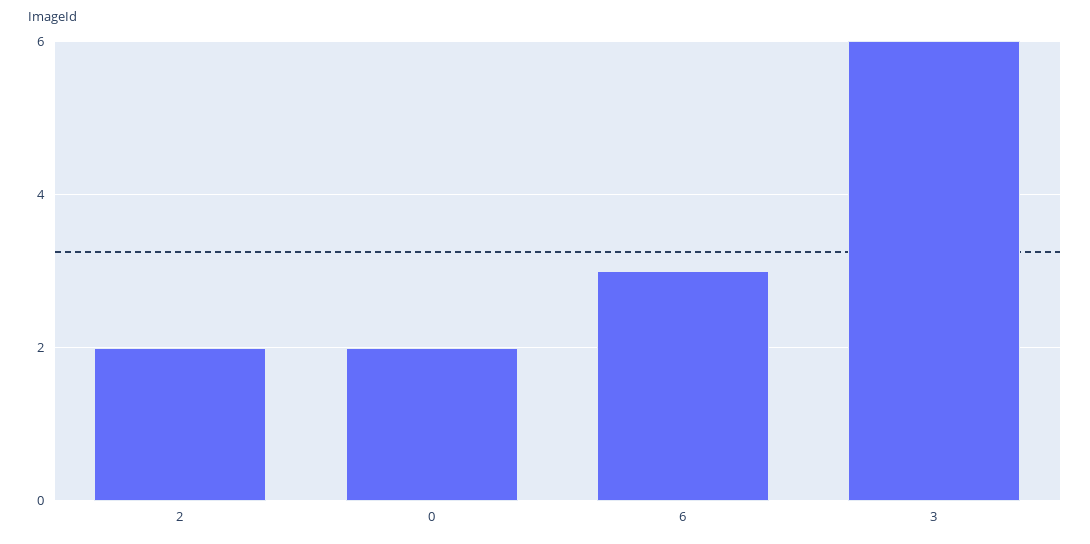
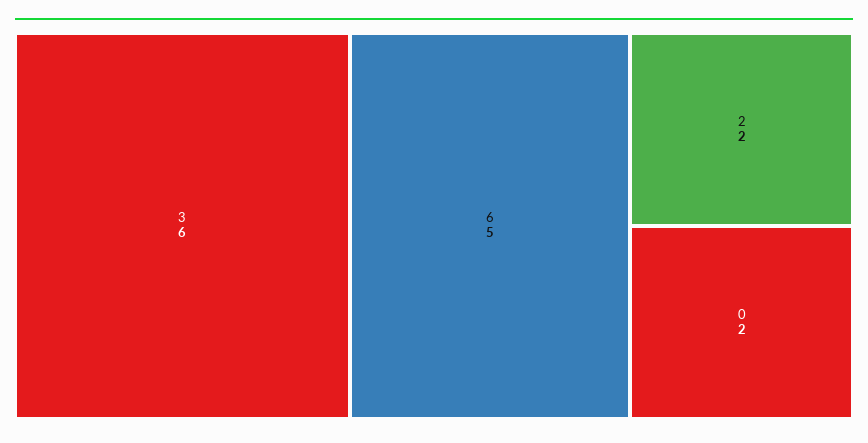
  {
    "2": 2,
    "0": 2,
-   "6": 3,
+   "6": 5,
    "3": 6
  }

